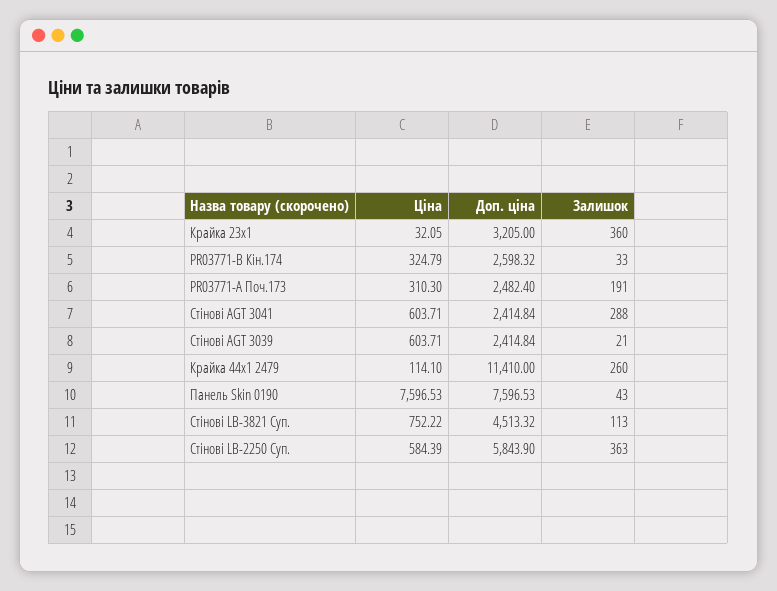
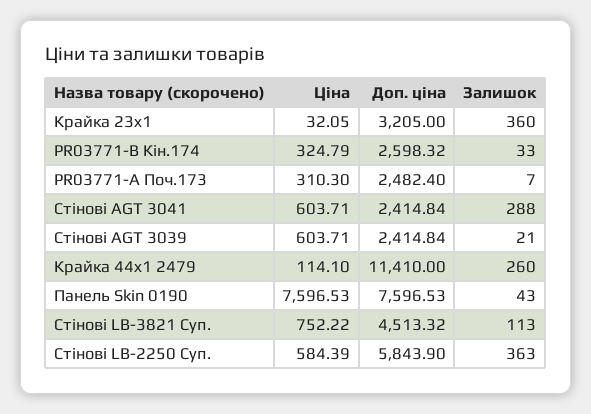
  {
    "Ціна": {
      "Крайка 23x1": 32.05,
      "PR03771-B Кін.174": 324.79,
      "PR03771-А Поч.173": 310.3,
      "Стінові AGT 3041": 603.71,
      "Стінові AGT 3039": 603.71,
      "Крайка 44x1 2479": 114.1,
      "Панель Skin 0190": 7596.53,
      "Стінові LB-3821 Суп.": 752.22,
      "Стінові LB-2250 Суп.": 584.39
    },
    "Доп. ціна": {
      "Крайка 23x1": 3205,
      "PR03771-B Кін.174": 2598.32,
      "PR03771-А Поч.173": 2482.4,
      "Стінові AGT 3041": 2414.84,
      "Стінові AGT 3039": 2414.84,
      "Крайка 44x1 2479": 11410,
      "Панель Skin 0190": 7596.53,
      "Стінові LB-3821 Суп.": 4513.32,
      "Стінові LB-2250 Суп.": 5843.9
    },
    "Залишок": {
      "Крайка 23x1": 360,
      "PR03771-B Кін.174": 33,
-     "PR03771-А Поч.173": 191,
+     "PR03771-А Поч.173": 7,
      "Стінові AGT 3041": 288,
      "Стінові AGT 3039": 21,
      "Крайка 44x1 2479": 260,
      "Панель Skin 0190": 43,
      "Стінові LB-3821 Суп.": 113,
      "Стінові LB-2250 Суп.": 363
    }
  }

